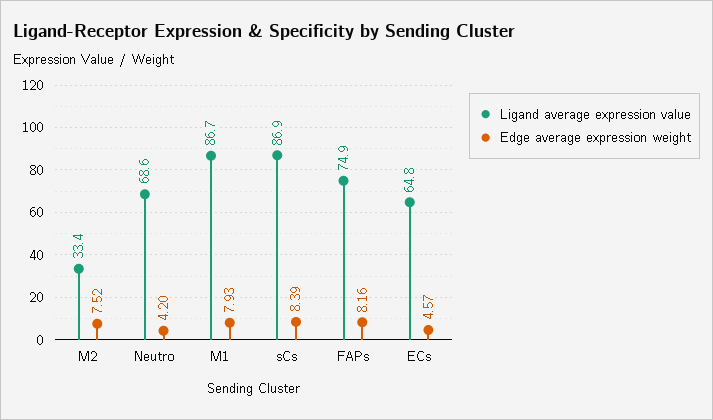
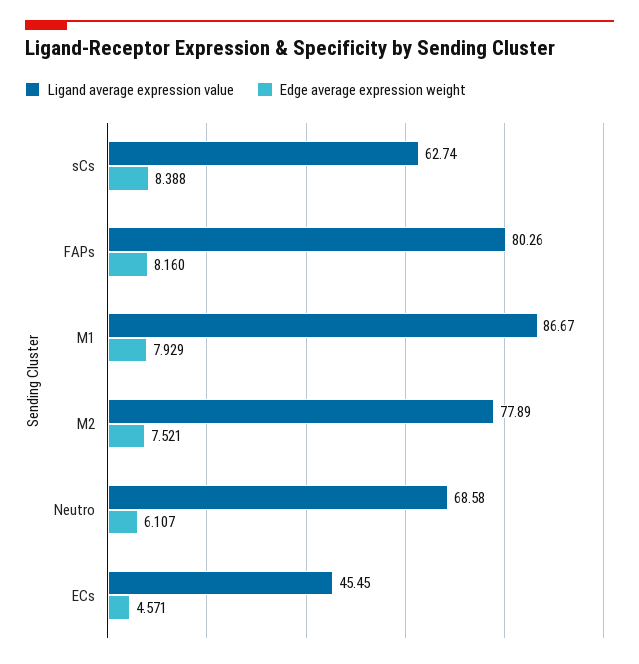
  {
    "Ligand average expression value": {
-     "M2": 33.4,
+     "M2": 77.89,
      "Neutro": 68.58,
      "M1": 86.67,
-     "sCs": 86.9,
+     "sCs": 62.74,
-     "FAPs": 74.9,
+     "FAPs": 80.26,
-     "ECs": 64.8
+     "ECs": 45.45
    },
    "Edge average expression weight": {
      "M2": 7.521,
-     "Neutro": 4.2,
+     "Neutro": 6.107,
      "M1": 7.929,
      "sCs": 8.388,
      "FAPs": 8.16,
      "ECs": 4.571
    }
  }

